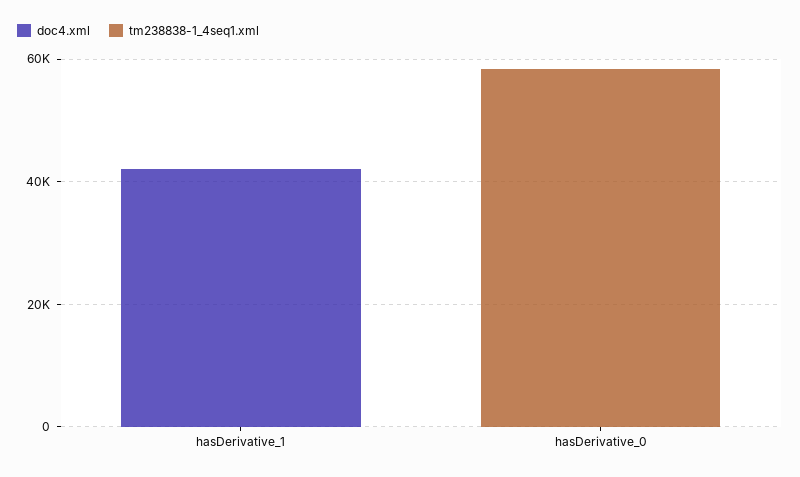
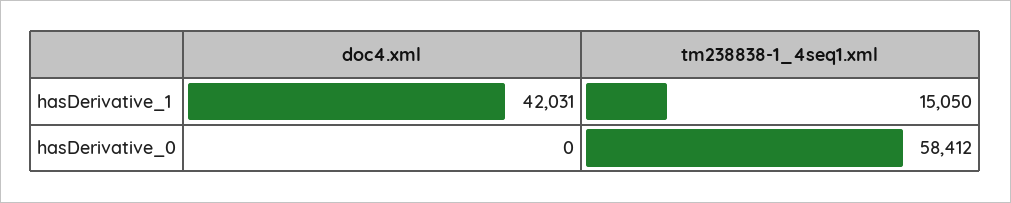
  {
    "doc4.xml": {
      "hasDerivative_1": 42031,
      "hasDerivative_0": 0
    },
    "tm238838-1_4seq1.xml": {
-     "hasDerivative_1": 0,
+     "hasDerivative_1": 15050,
      "hasDerivative_0": 58412
    }
  }

